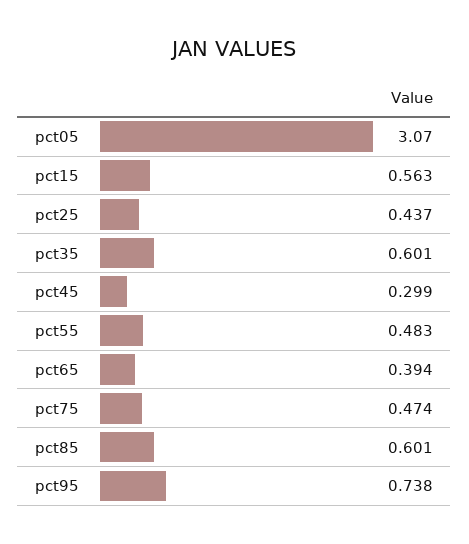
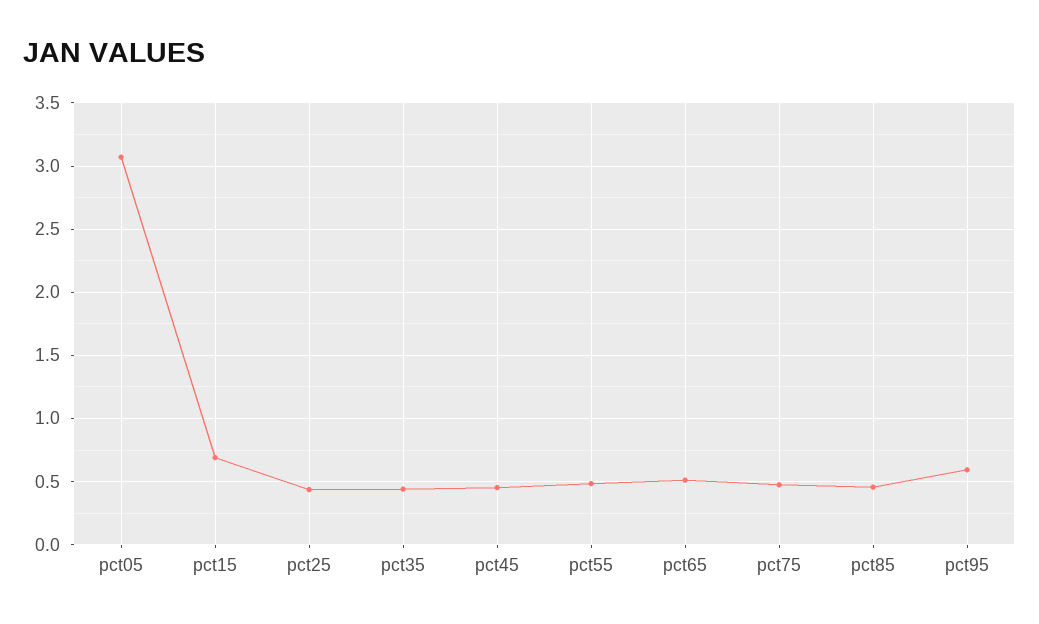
  {
    "pct05": 3.07,
-   "pct15": 0.563,
+   "pct15": 0.7,
    "pct25": 0.437,
-   "pct35": 0.601,
+   "pct35": 0.45,
-   "pct45": 0.299,
+   "pct45": 0.45,
    "pct55": 0.483,
-   "pct65": 0.394,
+   "pct65": 0.5,
    "pct75": 0.474,
-   "pct85": 0.601,
+   "pct85": 0.45,
-   "pct95": 0.738
+   "pct95": 0.6
  }

